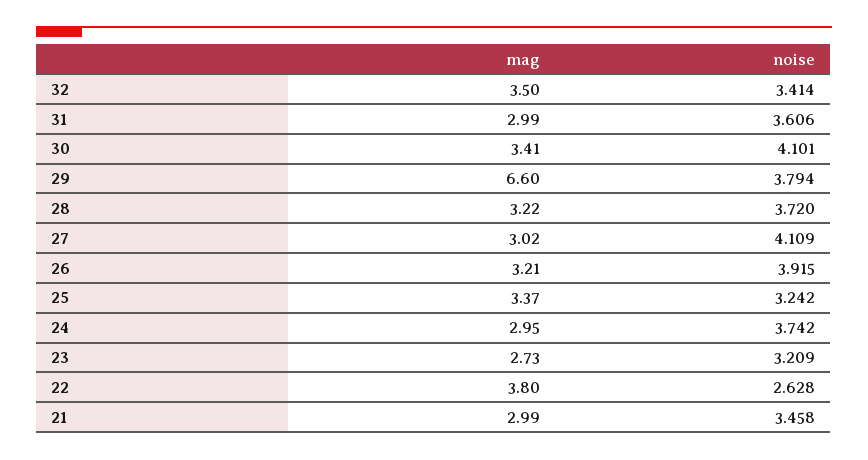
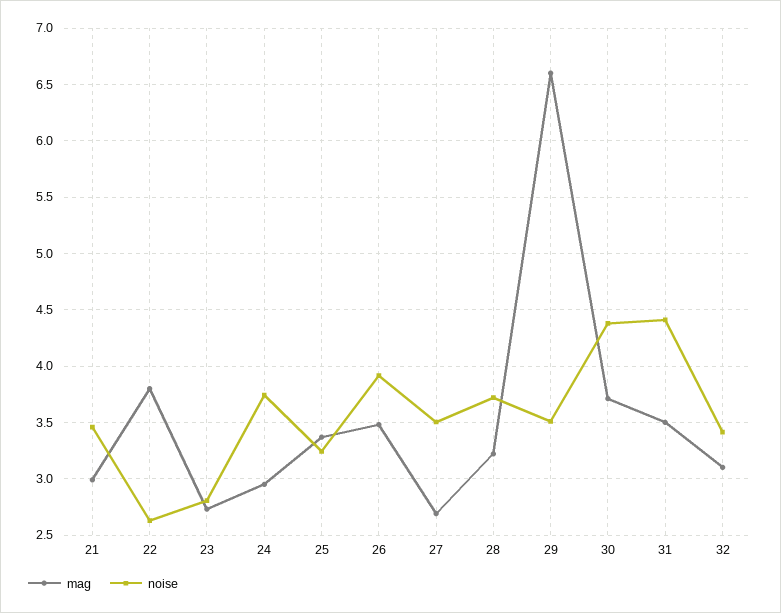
  {
    "mag": {
-     "32": 3.5,
+     "32": 3.1,
-     "31": 2.99,
+     "31": 3.5,
-     "30": 3.41,
+     "30": 3.7,
      "29": 6.6,
      "28": 3.22,
-     "27": 3.02,
+     "27": 2.7,
-     "26": 3.21,
+     "26": 3.5,
      "25": 3.37,
      "24": 2.95,
      "23": 2.73,
      "22": 3.8,
      "21": 2.99
    },
    "noise": {
      "32": 3.414,
-     "31": 3.606,
+     "31": 4.4,
-     "30": 4.101,
+     "30": 4.4,
-     "29": 3.794,
+     "29": 3.5,
      "28": 3.72,
-     "27": 4.109,
+     "27": 3.5,
      "26": 3.915,
      "25": 3.242,
      "24": 3.742,
-     "23": 3.209,
+     "23": 2.8,
      "22": 2.628,
      "21": 3.458
    }
  }

